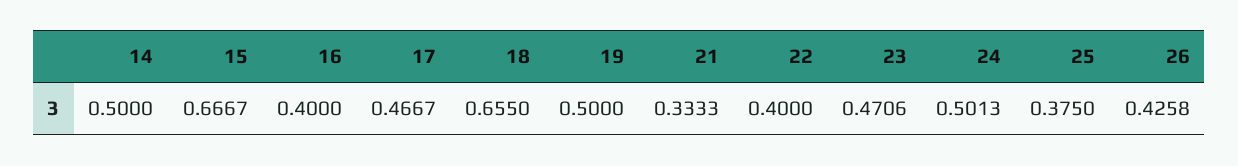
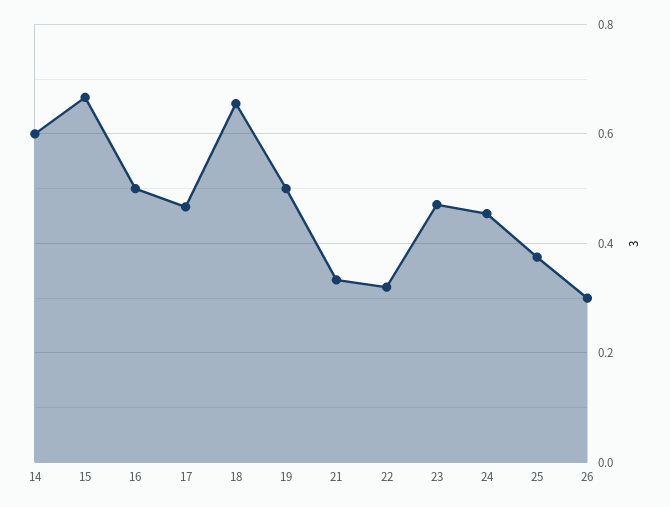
  {
-   "14": 0.5,
+   "14": 0.6,
    "15": 0.6667,
-   "16": 0.4,
+   "16": 0.5,
    "17": 0.4667,
    "18": 0.655,
    "19": 0.5,
    "21": 0.3333,
-   "22": 0.4,
+   "22": 0.32,
    "23": 0.4706,
-   "24": 0.5013,
+   "24": 0.46,
    "25": 0.375,
-   "26": 0.4258
+   "26": 0.3
  }

